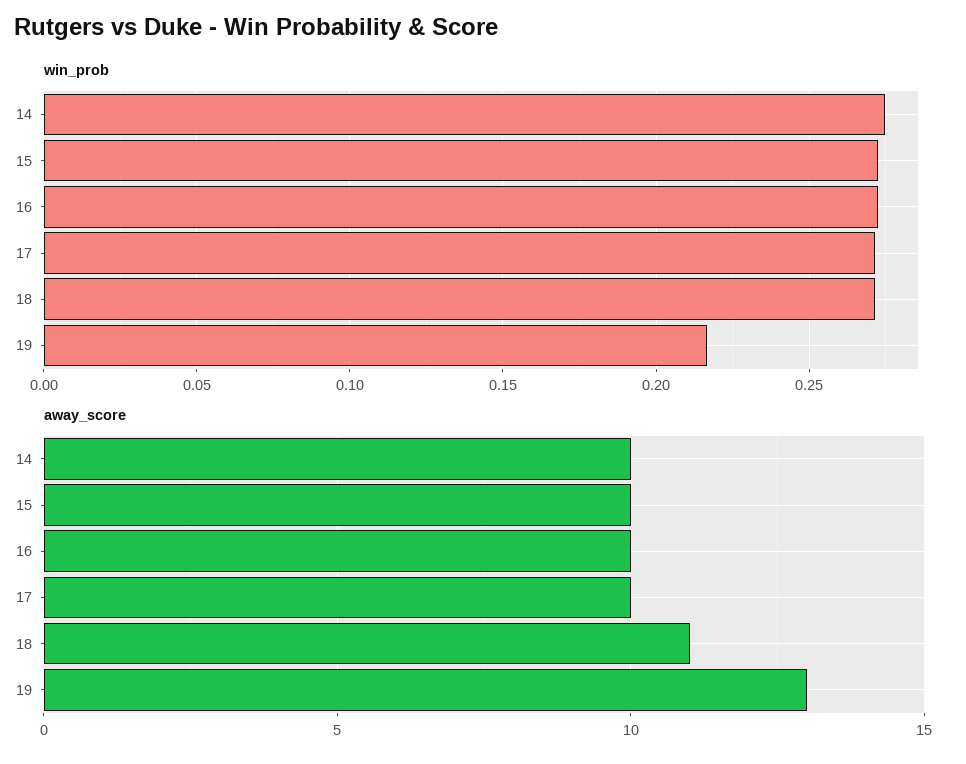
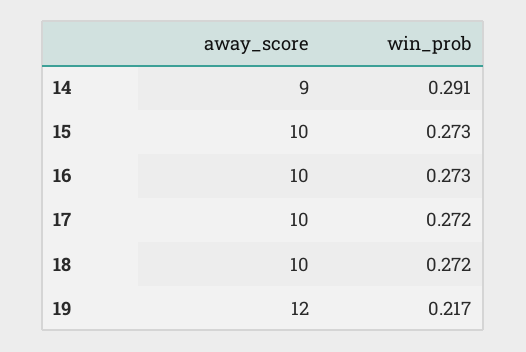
  {
    "win_prob": {
-     "14": 0.275,
+     "14": 0.291,
      "15": 0.273,
      "16": 0.273,
      "17": 0.272,
      "18": 0.272,
      "19": 0.217
    },
    "away_score": {
-     "14": 10,
+     "14": 9,
      "15": 10,
      "16": 10,
      "17": 10,
-     "18": 11,
+     "18": 10,
-     "19": 13
+     "19": 12
    }
  }

